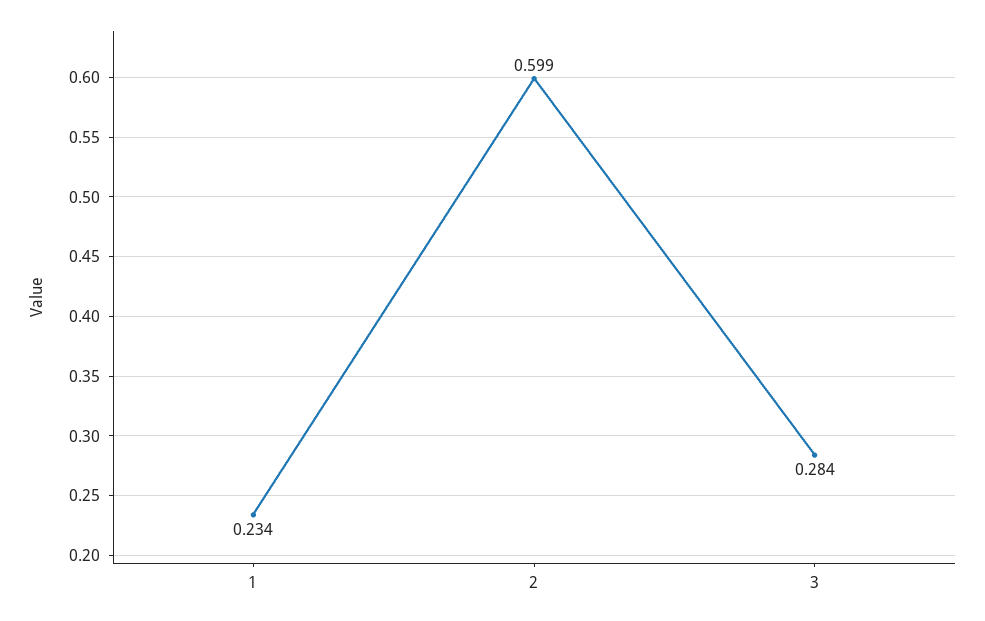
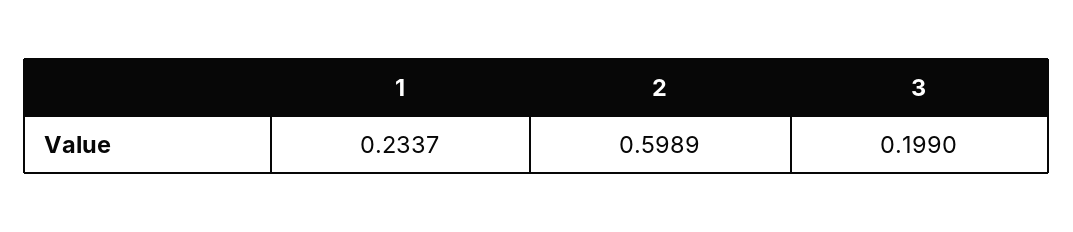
  {
    "1": 0.2337,
    "2": 0.5989,
-   "3": 0.284
+   "3": 0.199
  }

